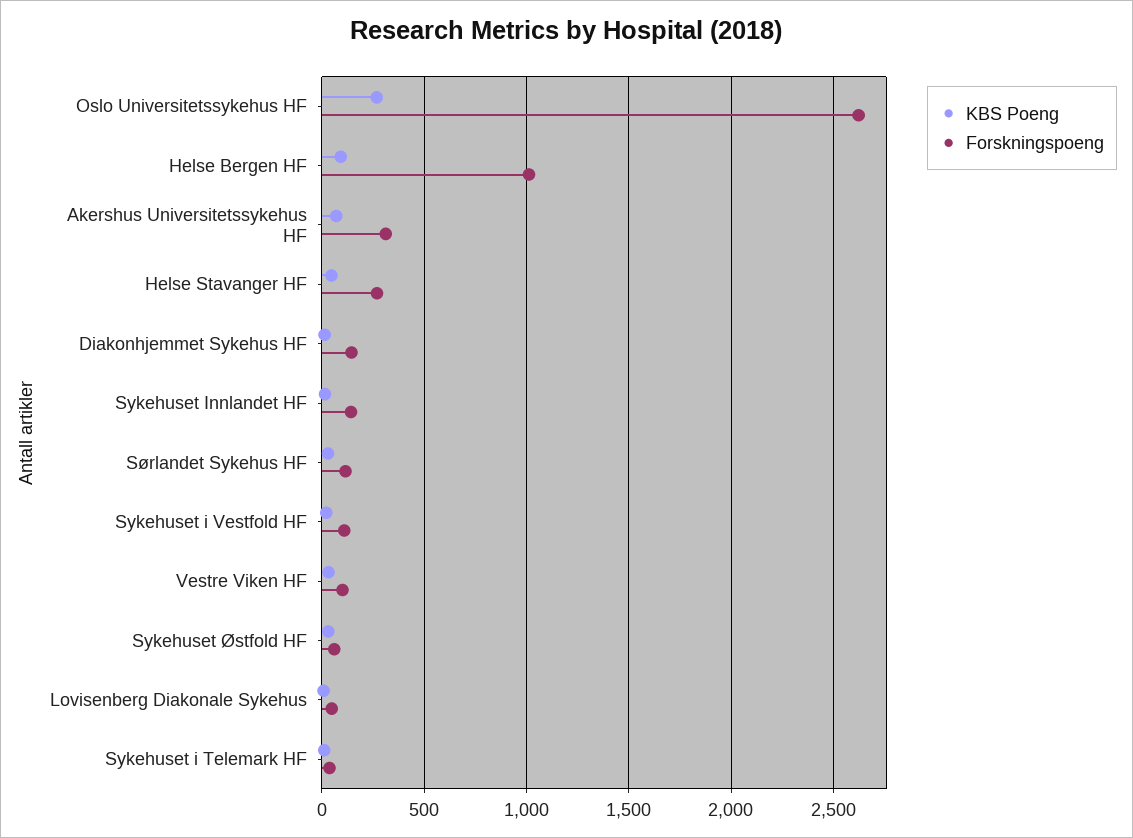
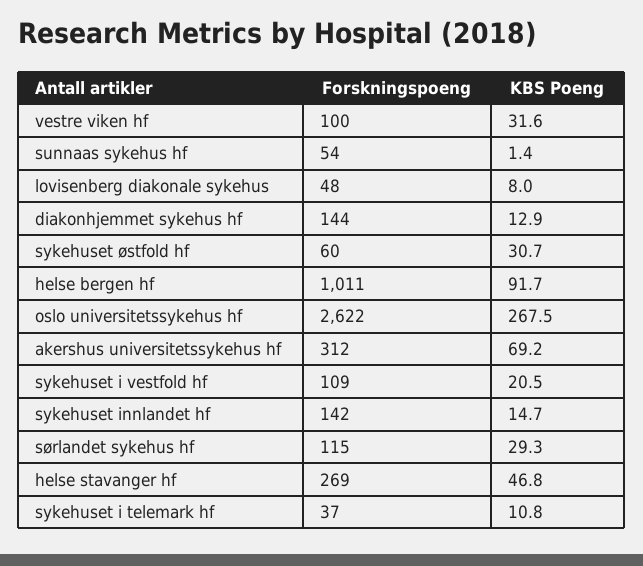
  {
    "KBS Poeng": {
      "Oslo Universitetssykehus HF": 267.5,
      "Helse Bergen HF": 91.7,
      "Akershus Universitetssykehus HF": 69.2,
      "Helse Stavanger HF": 46.8,
      "Diakonhjemmet Sykehus HF": 12.9,
      "Sykehuset Innlandet HF": 14.7,
      "Sørlandet Sykehus HF": 29.3,
      "Sykehuset i Vestfold HF": 20.5,
      "Vestre Viken HF": 31.6,
      "Sykehuset Østfold HF": 30.7,
      "Lovisenberg Diakonale Sykehus": 8,
-     "Sykehuset i Telemark HF": 10.8
+     "Sykehuset i Telemark HF": 10.8,
+     "sunnaas sykehus hf": 1.4
    },
    "Forskningspoeng": {
      "Oslo Universitetssykehus HF": 2622,
      "Helse Bergen HF": 1011,
      "Akershus Universitetssykehus HF": 312,
      "Helse Stavanger HF": 269,
      "Diakonhjemmet Sykehus HF": 144,
      "Sykehuset Innlandet HF": 142,
      "Sørlandet Sykehus HF": 115,
      "Sykehuset i Vestfold HF": 109,
      "Vestre Viken HF": 100,
      "Sykehuset Østfold HF": 60,
      "Lovisenberg Diakonale Sykehus": 48,
-     "Sykehuset i Telemark HF": 37
+     "Sykehuset i Telemark HF": 37,
+     "sunnaas sykehus hf": 54
    }
  }

